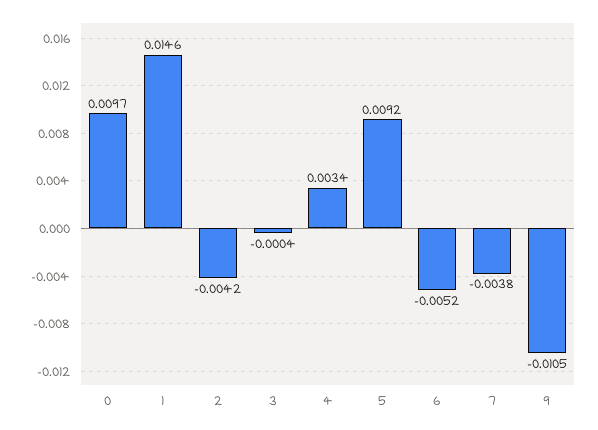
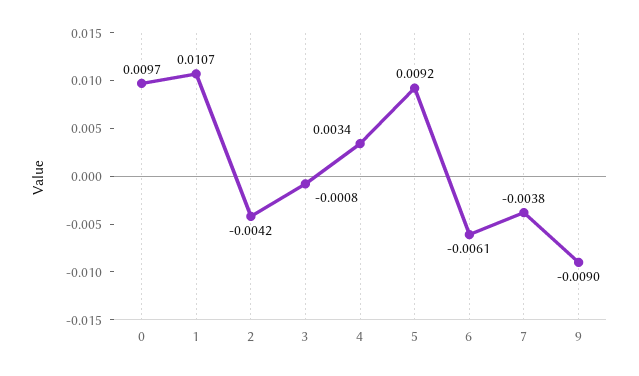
  {
    "0": 0.0097,
-   "1": 0.0146,
+   "1": 0.0107,
    "2": -0.0042,
-   "3": -0.0004,
+   "3": -0.0008,
    "4": 0.0034,
    "5": 0.0092,
-   "6": -0.0052,
+   "6": -0.0061,
    "7": -0.0038,
-   "9": -0.0105
+   "9": -0.009
  }

